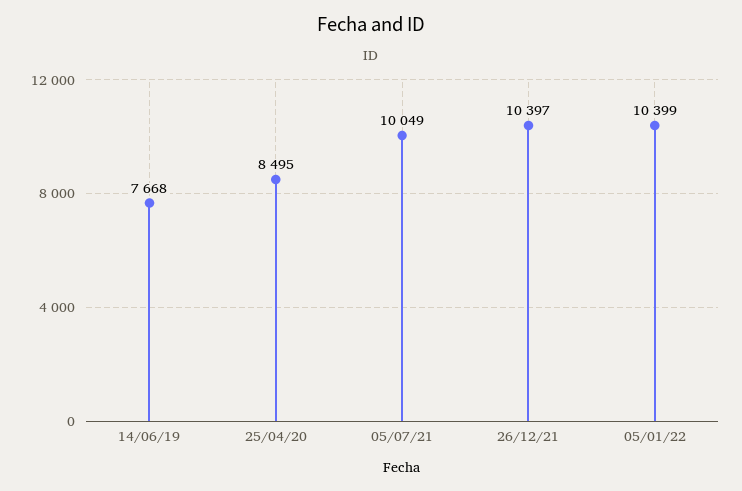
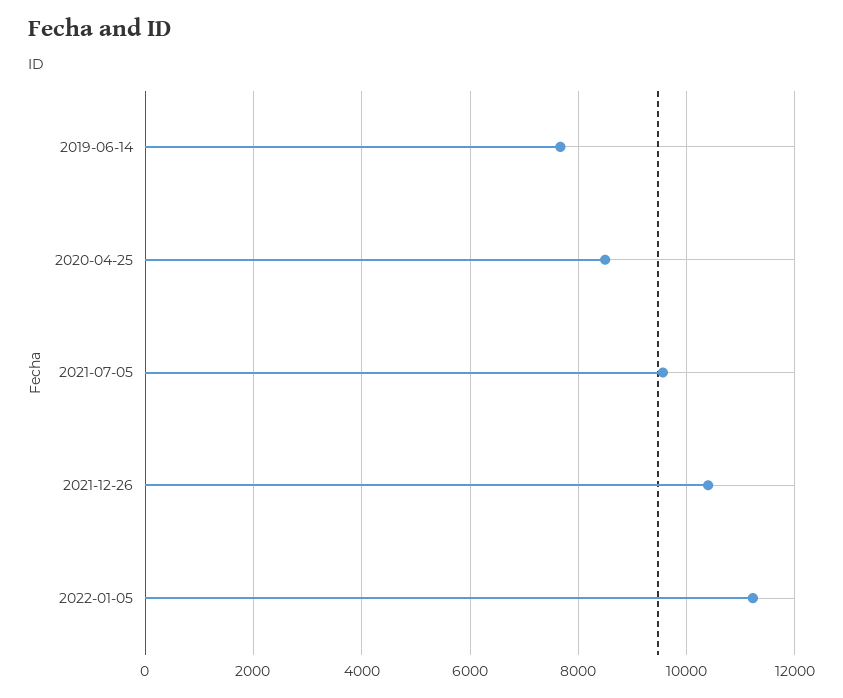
  {
    "14/06/19": 7668,
    "25/04/20": 8495,
-   "05/07/21": 10049,
+   "05/07/21": 9600,
    "26/12/21": 10397,
-   "05/01/22": 10399
+   "05/01/22": 11200
  }

